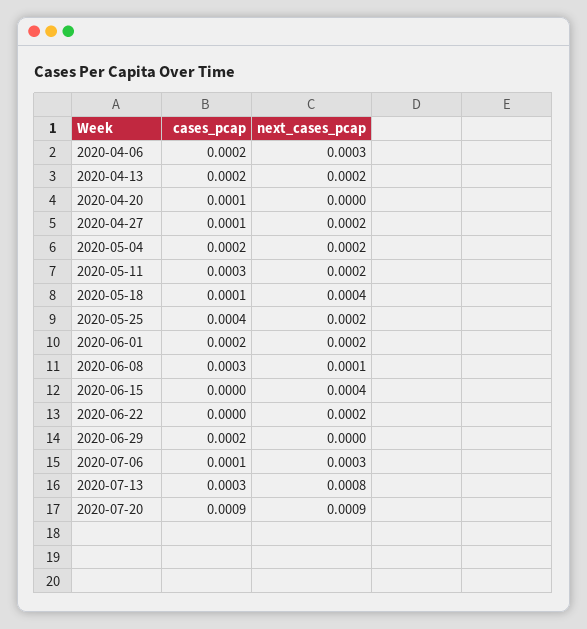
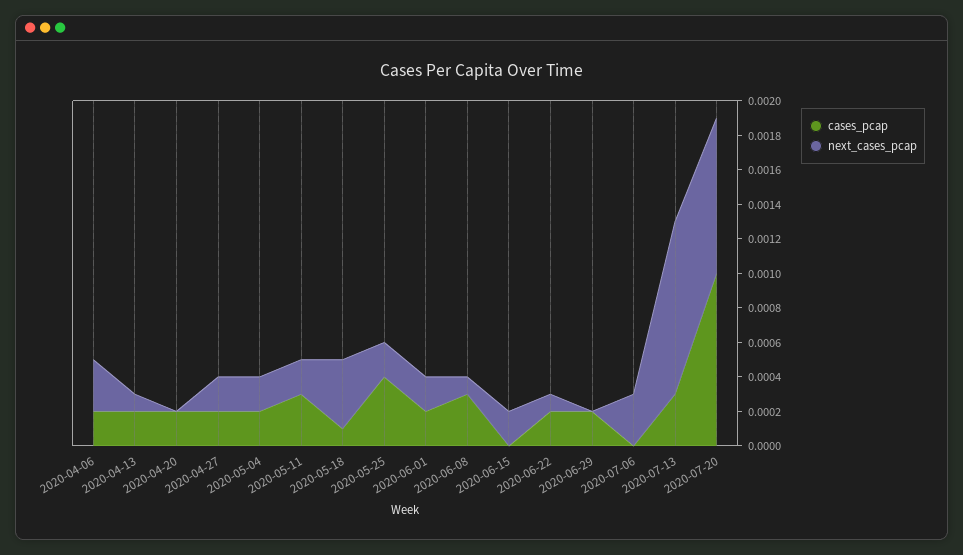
  {
    "cases_pcap": {
      "2020-04-06": 0.0002,
      "2020-04-13": 0.0002,
-     "2020-04-20": 0.0001,
+     "2020-04-20": 0.0002,
-     "2020-04-27": 0.0001,
+     "2020-04-27": 0.0002,
      "2020-05-04": 0.0002,
      "2020-05-11": 0.0003,
      "2020-05-18": 0.0001,
      "2020-05-25": 0.0004,
      "2020-06-01": 0.0002,
      "2020-06-08": 0.0003,
      "2020-06-15": 0,
-     "2020-06-22": 0,
+     "2020-06-22": 0.0002,
      "2020-06-29": 0.0002,
-     "2020-07-06": 0.0001,
+     "2020-07-06": 0,
      "2020-07-13": 0.0003,
-     "2020-07-20": 0.0009
+     "2020-07-20": 0.001
    },
    "next_cases_pcap": {
      "2020-04-06": 0.0003,
-     "2020-04-13": 0.0002,
+     "2020-04-13": 0.0001,
      "2020-04-20": 0,
      "2020-04-27": 0.0002,
      "2020-05-04": 0.0002,
      "2020-05-11": 0.0002,
      "2020-05-18": 0.0004,
      "2020-05-25": 0.0002,
      "2020-06-01": 0.0002,
      "2020-06-08": 0.0001,
-     "2020-06-15": 0.0004,
+     "2020-06-15": 0.0002,
-     "2020-06-22": 0.0002,
+     "2020-06-22": 0.0001,
      "2020-06-29": 0,
      "2020-07-06": 0.0003,
-     "2020-07-13": 0.0008,
+     "2020-07-13": 0.001,
      "2020-07-20": 0.0009
    }
  }

